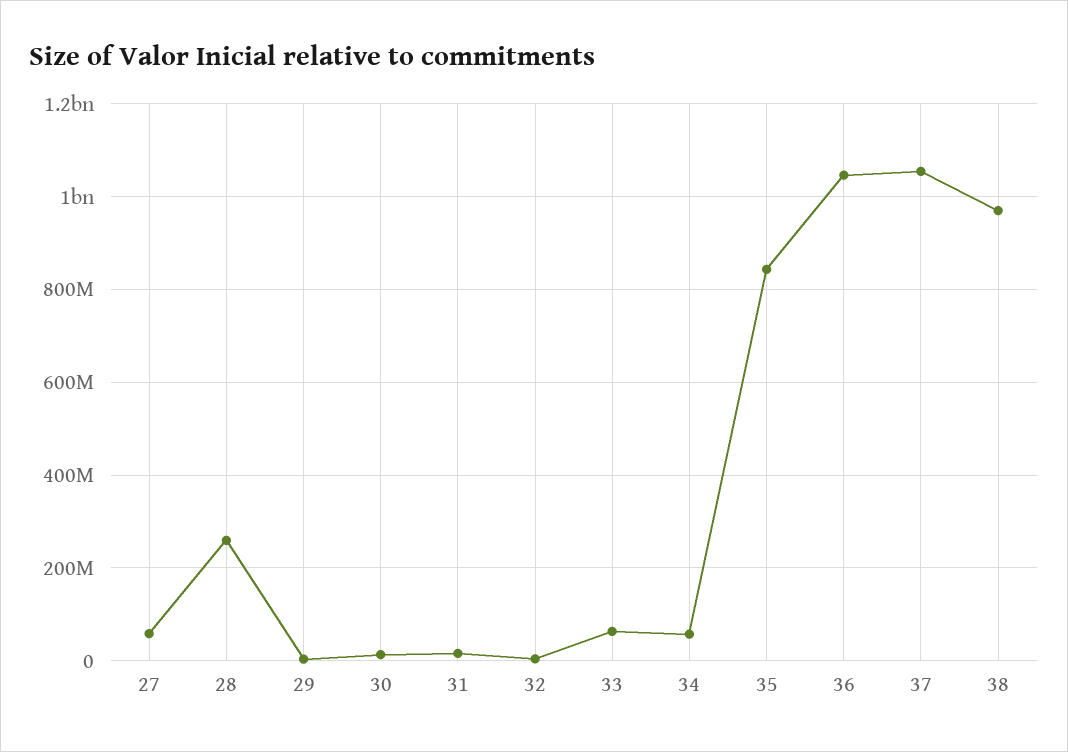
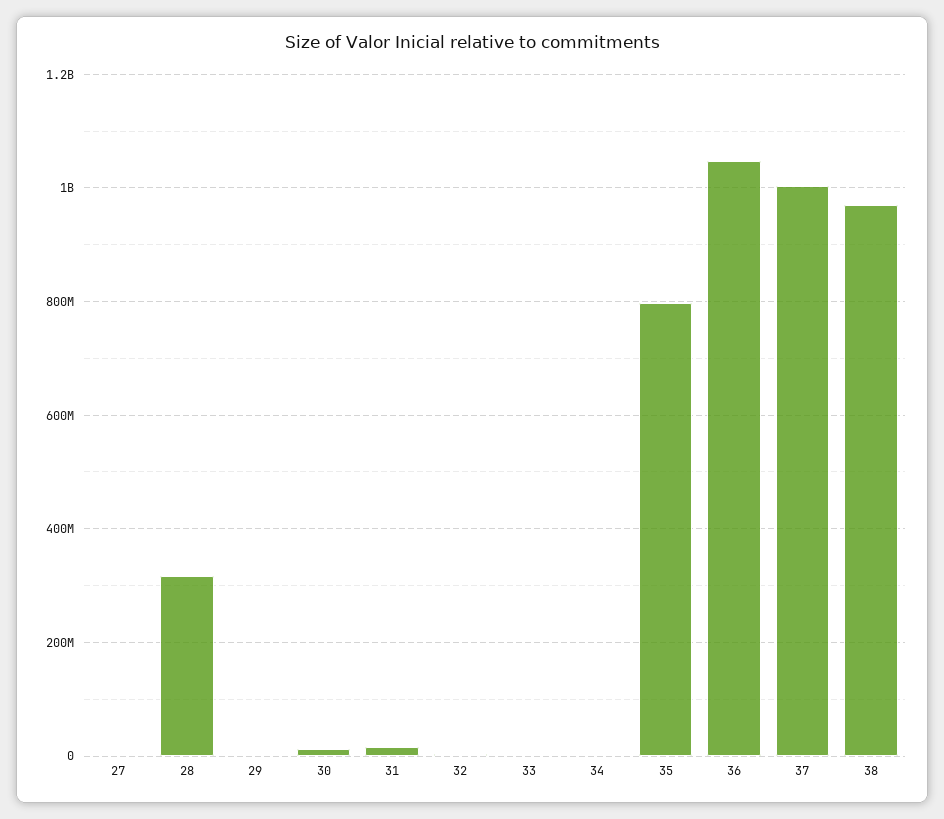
  {
-   "27": 60000000,
+   "27": 0,
-   "28": 260000000,
+   "28": 320000000,
    "29": 0,
    "30": 20000000,
    "31": 20000000,
    "32": 0,
-   "33": 60000000,
+   "33": 0,
-   "34": 60000000,
+   "34": 0,
-   "35": 840000000,
+   "35": 800000000,
    "36": 1040000000,
-   "37": 1060000000,
+   "37": 1000000000,
    "38": 980000000
  }

